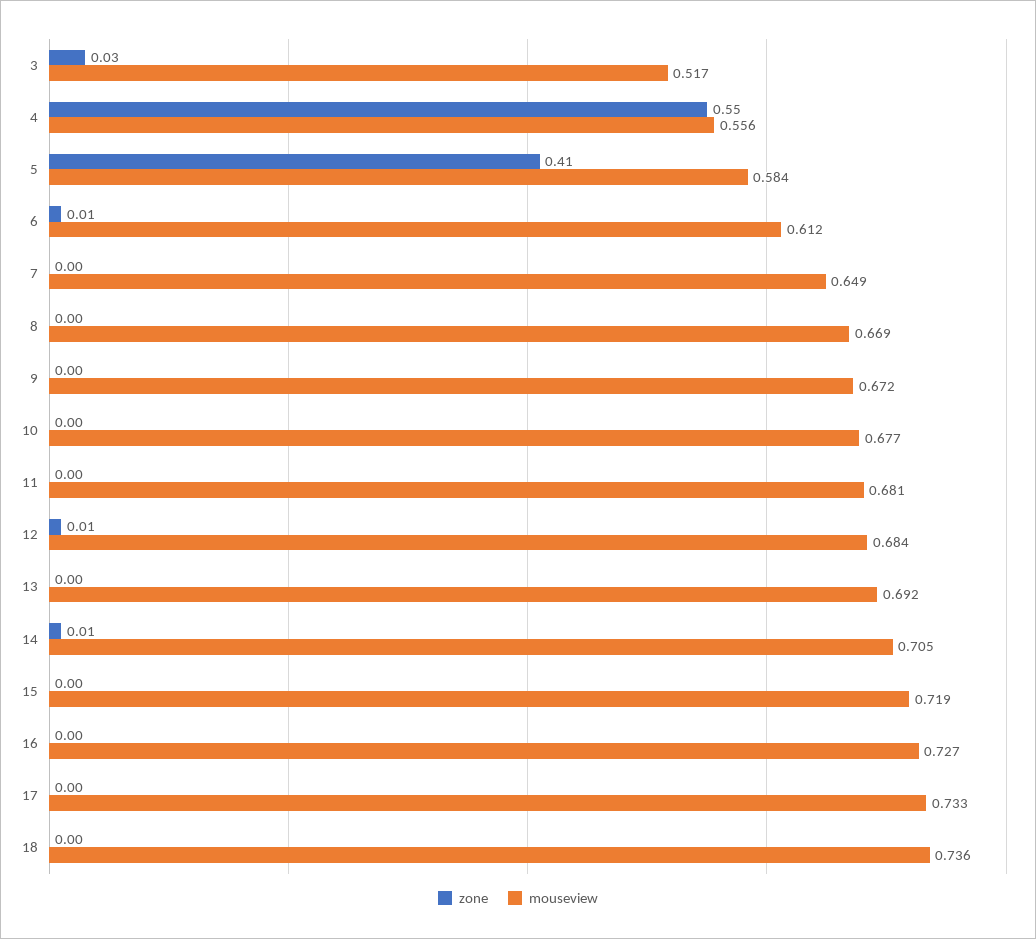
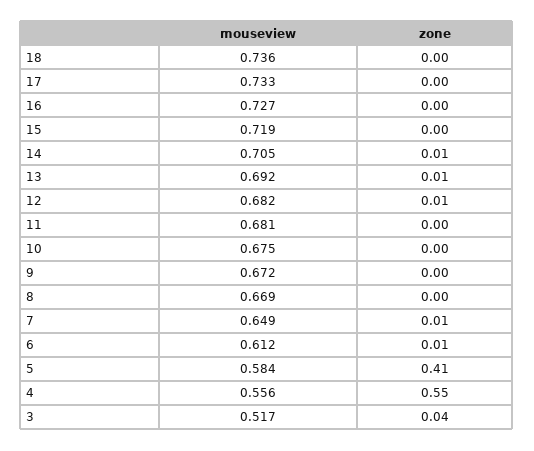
  {
    "zone": {
-     "3": 0.03,
+     "3": 0.04,
      "4": 0.55,
      "5": 0.41,
      "6": 0.01,
-     "7": 0,
+     "7": 0.01,
      "8": 0,
      "9": 0,
      "10": 0,
      "11": 0,
      "12": 0.01,
-     "13": 0,
+     "13": 0.01,
      "14": 0.01,
      "15": 0,
      "16": 0,
      "17": 0,
      "18": 0
    },
    "mouseview": {
      "3": 0.517,
      "4": 0.556,
      "5": 0.584,
      "6": 0.612,
      "7": 0.649,
      "8": 0.669,
      "9": 0.672,
-     "10": 0.677,
+     "10": 0.675,
      "11": 0.681,
-     "12": 0.684,
+     "12": 0.682,
      "13": 0.692,
      "14": 0.705,
      "15": 0.719,
      "16": 0.727,
      "17": 0.733,
      "18": 0.736
    }
  }

